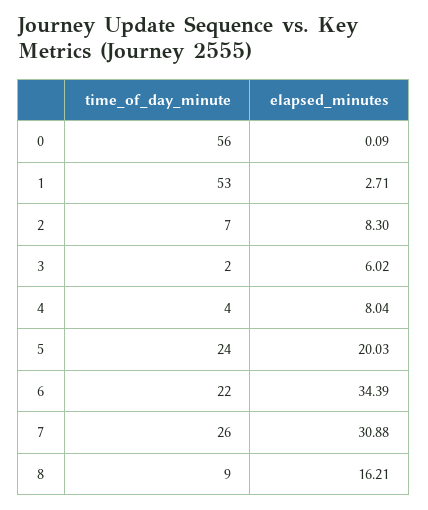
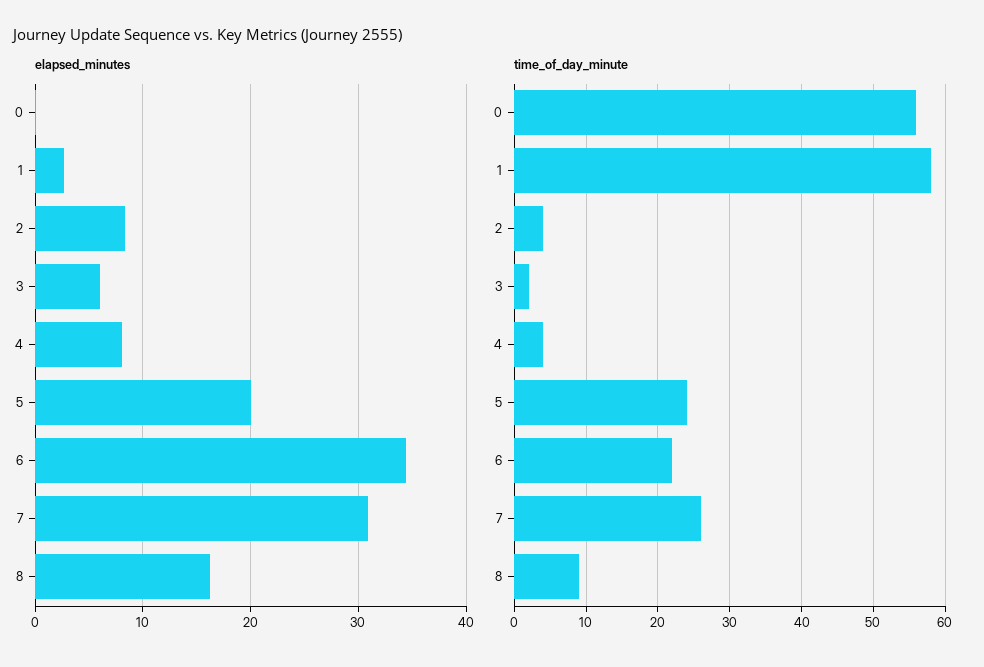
  {
    "time_of_day_minute": {
      "0": 56,
-     "1": 53,
+     "1": 58,
-     "2": 7,
+     "2": 4,
      "3": 2,
      "4": 4,
      "5": 24,
      "6": 22,
      "7": 26,
      "8": 9
    },
    "elapsed_minutes": {
      "0": 0.09,
      "1": 2.71,
      "2": 8.3,
      "3": 6.02,
      "4": 8.04,
      "5": 20.03,
      "6": 34.39,
      "7": 30.88,
      "8": 16.21
    }
  }

